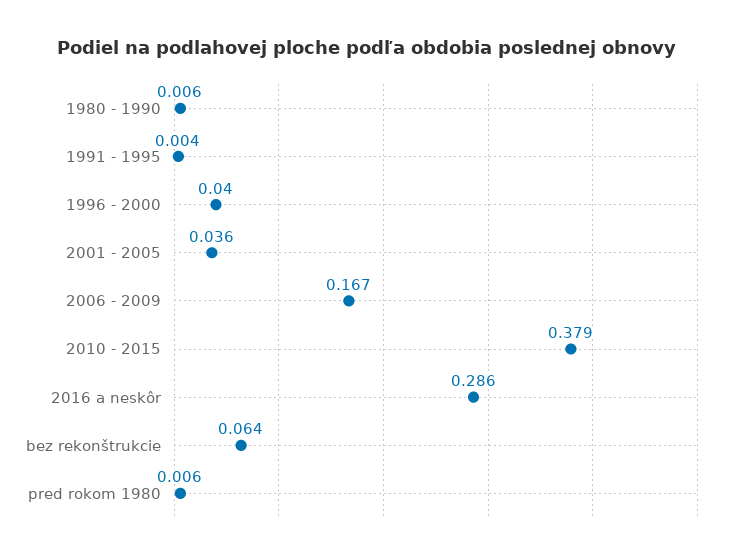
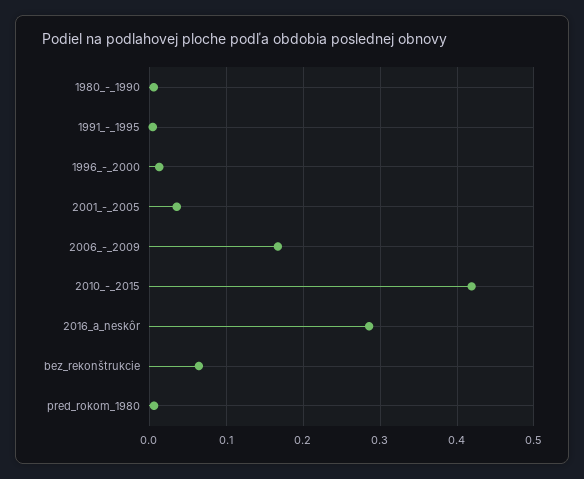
  {
    "1980 - 1990": 0.006,
    "1991 - 1995": 0.004,
-   "1996 - 2000": 0.04,
+   "1996 - 2000": 0.01,
    "2001 - 2005": 0.036,
    "2006 - 2009": 0.167,
-   "2010 - 2015": 0.379,
+   "2010 - 2015": 0.42,
    "2016 a neskôr": 0.286,
    "bez rekonštrukcie": 0.064,
    "pred rokom 1980": 0.006
  }

